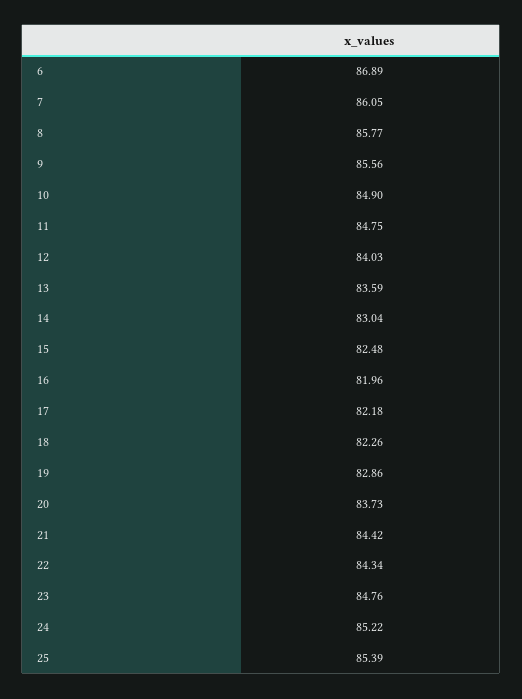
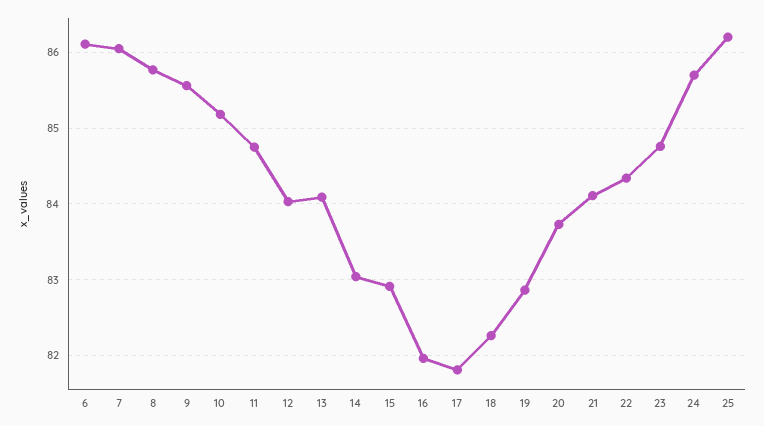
  {
-   "6": 86.89,
+   "6": 86.1,
    "7": 86.05,
    "8": 85.77,
    "9": 85.56,
-   "10": 84.9,
+   "10": 85.2,
    "11": 84.75,
    "12": 84.03,
-   "13": 83.59,
+   "13": 84.1,
    "14": 83.04,
-   "15": 82.48,
+   "15": 82.9,
    "16": 81.96,
-   "17": 82.18,
+   "17": 81.8,
    "18": 82.26,
    "19": 82.86,
    "20": 83.73,
-   "21": 84.42,
+   "21": 84.1,
    "22": 84.34,
    "23": 84.76,
-   "24": 85.22,
+   "24": 85.7,
-   "25": 85.39
+   "25": 86.2
  }

